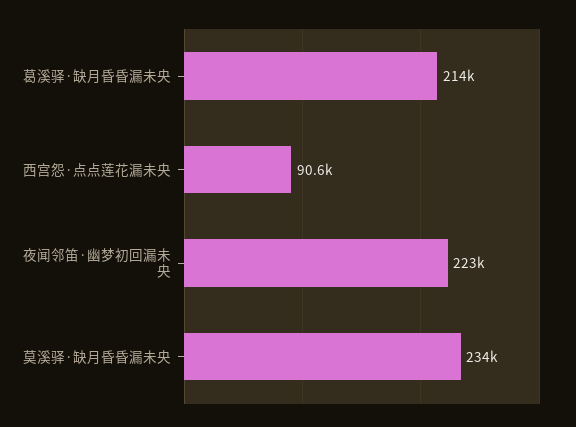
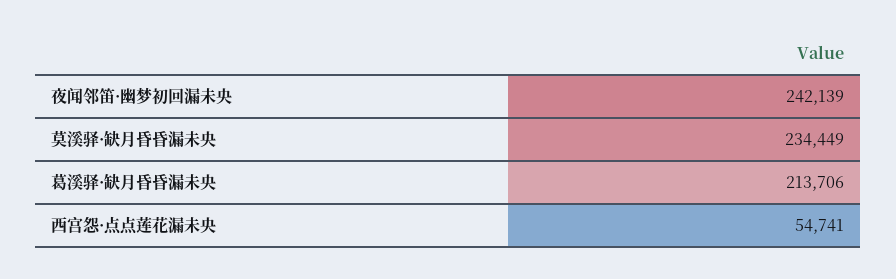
  {
    "葛溪驿·缺月昏昏漏未央": 213706,
-   "西宫怨·点点莲花漏未央": 90600,
+   "西宫怨·点点莲花漏未央": 54741,
-   "夜闻邻笛·幽梦初回漏未央": 223000,
+   "夜闻邻笛·幽梦初回漏未央": 242139,
    "莫溪驿·缺月昏昏漏未央": 234449
  }

